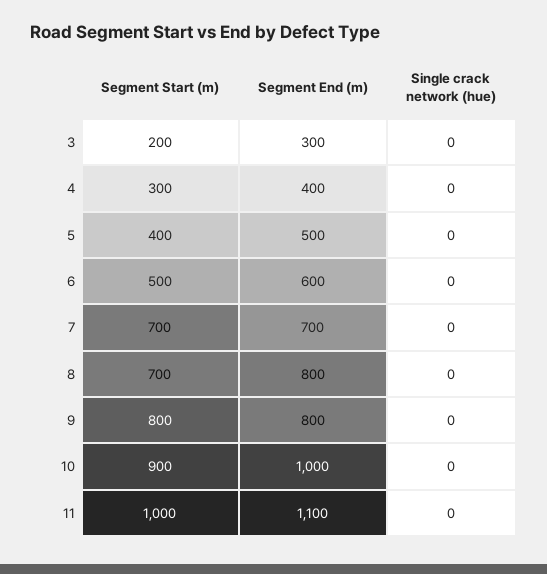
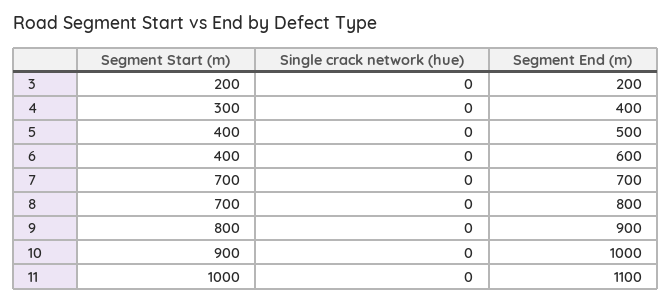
  {
    "Segment Start (m)": {
      "3": 200,
      "4": 300,
      "5": 400,
-     "6": 500,
+     "6": 400,
      "7": 700,
      "8": 700,
      "9": 800,
      "10": 900,
      "11": 1000
    },
    "Segment End (m)": {
-     "3": 300,
+     "3": 200,
      "4": 400,
      "5": 500,
      "6": 600,
      "7": 700,
      "8": 800,
-     "9": 800,
+     "9": 900,
      "10": 1000,
      "11": 1100
    },
    "Single crack network (hue)": {
      "3": 0,
      "4": 0,
      "5": 0,
      "6": 0,
      "7": 0,
      "8": 0,
      "9": 0,
      "10": 0,
      "11": 0
    }
  }

